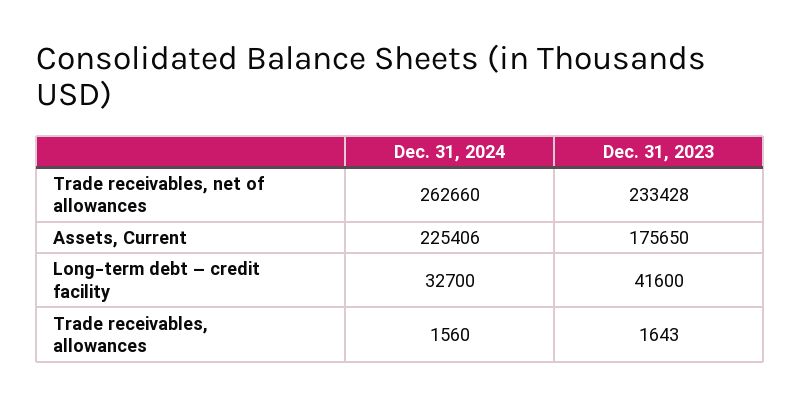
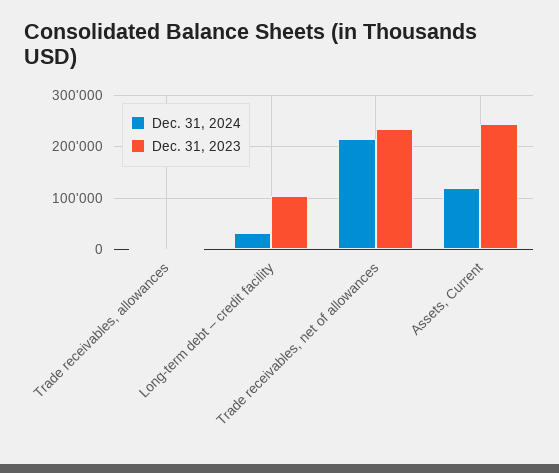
  {
    "Dec. 31, 2024": {
-     "Trade receivables, net of allowances": 262660,
+     "Trade receivables, net of allowances": 220000,
-     "Assets, Current": 225406,
+     "Assets, Current": 120000,
      "Long-term debt – credit facility": 32700,
      "Trade receivables, allowances": 1560
    },
    "Dec. 31, 2023": {
      "Trade receivables, net of allowances": 233428,
-     "Assets, Current": 175650,
+     "Assets, Current": 240000,
-     "Long-term debt – credit facility": 41600,
+     "Long-term debt – credit facility": 100000,
      "Trade receivables, allowances": 1643
    }
  }

